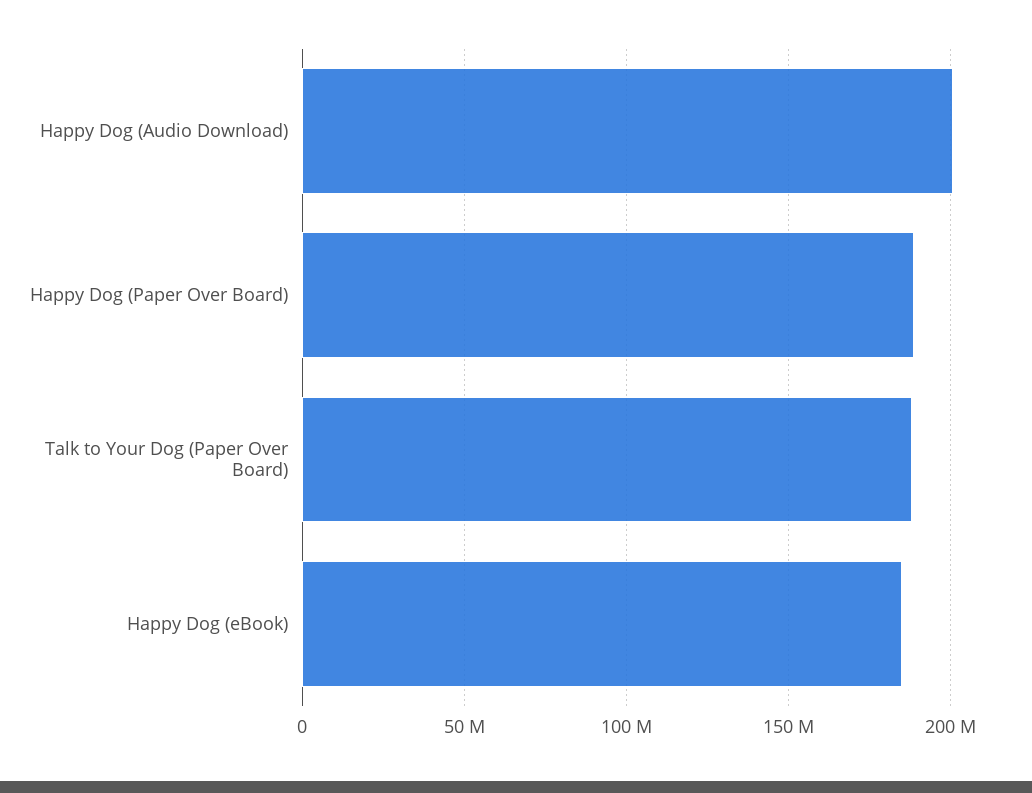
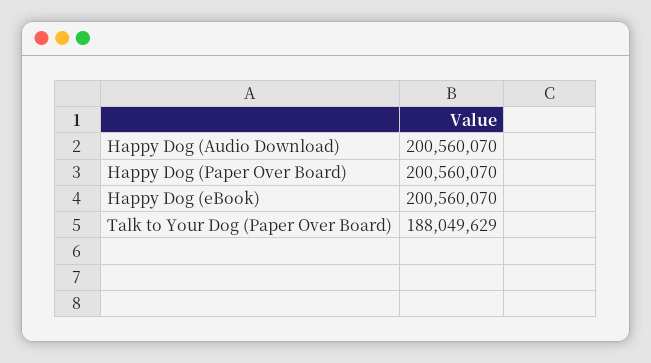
  {
    "Happy Dog (Audio Download)": 200560070,
-   "Happy Dog (Paper Over Board)": 190000000,
+   "Happy Dog (Paper Over Board)": 200560070,
    "Talk to Your Dog (Paper Over Board)": 188049629,
-   "Happy Dog (eBook)": 185000000
+   "Happy Dog (eBook)": 200560070
  }

